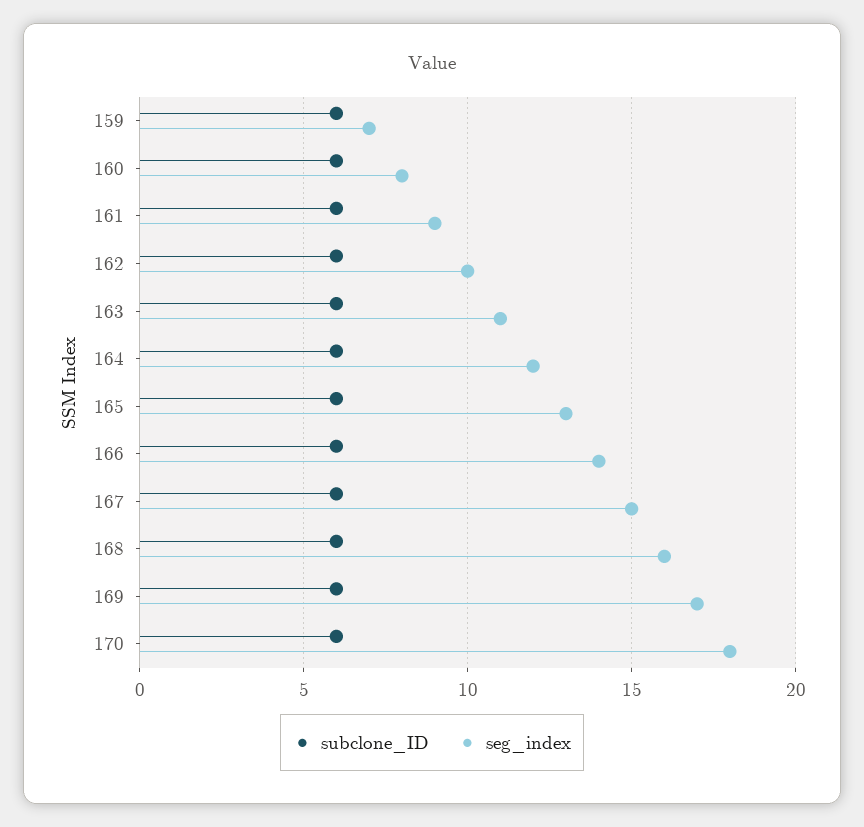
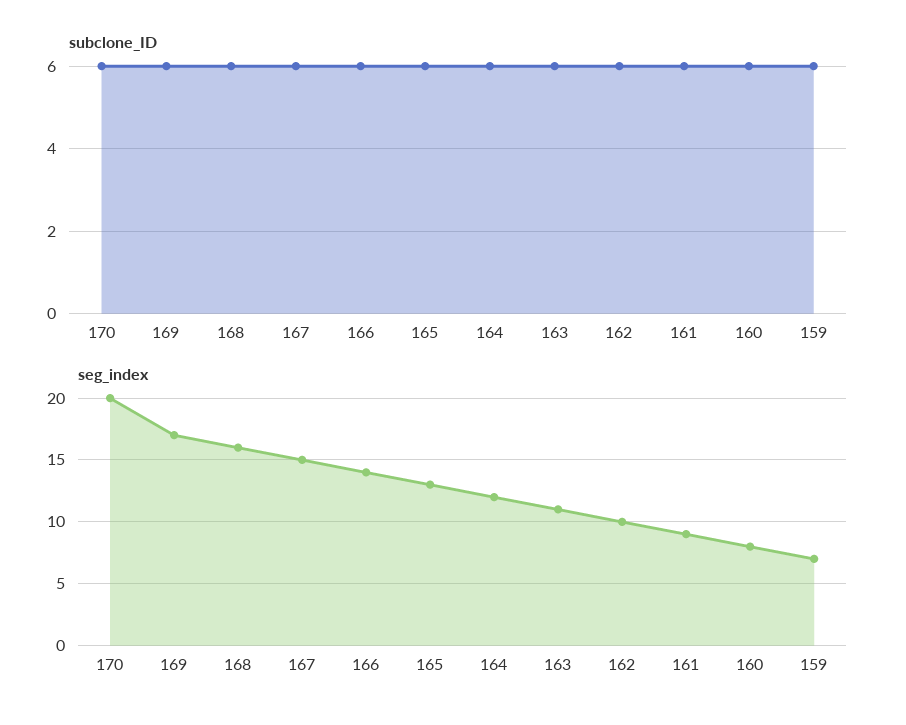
  {
    "subclone_ID": {
      "159": 6,
      "160": 6,
      "161": 6,
      "162": 6,
      "163": 6,
      "164": 6,
      "165": 6,
      "166": 6,
      "167": 6,
      "168": 6,
      "169": 6,
      "170": 6
    },
    "seg_index": {
      "159": 7,
      "160": 8,
      "161": 9,
      "162": 10,
      "163": 11,
      "164": 12,
      "165": 13,
      "166": 14,
      "167": 15,
      "168": 16,
      "169": 17,
-     "170": 18
+     "170": 20
    }
  }

